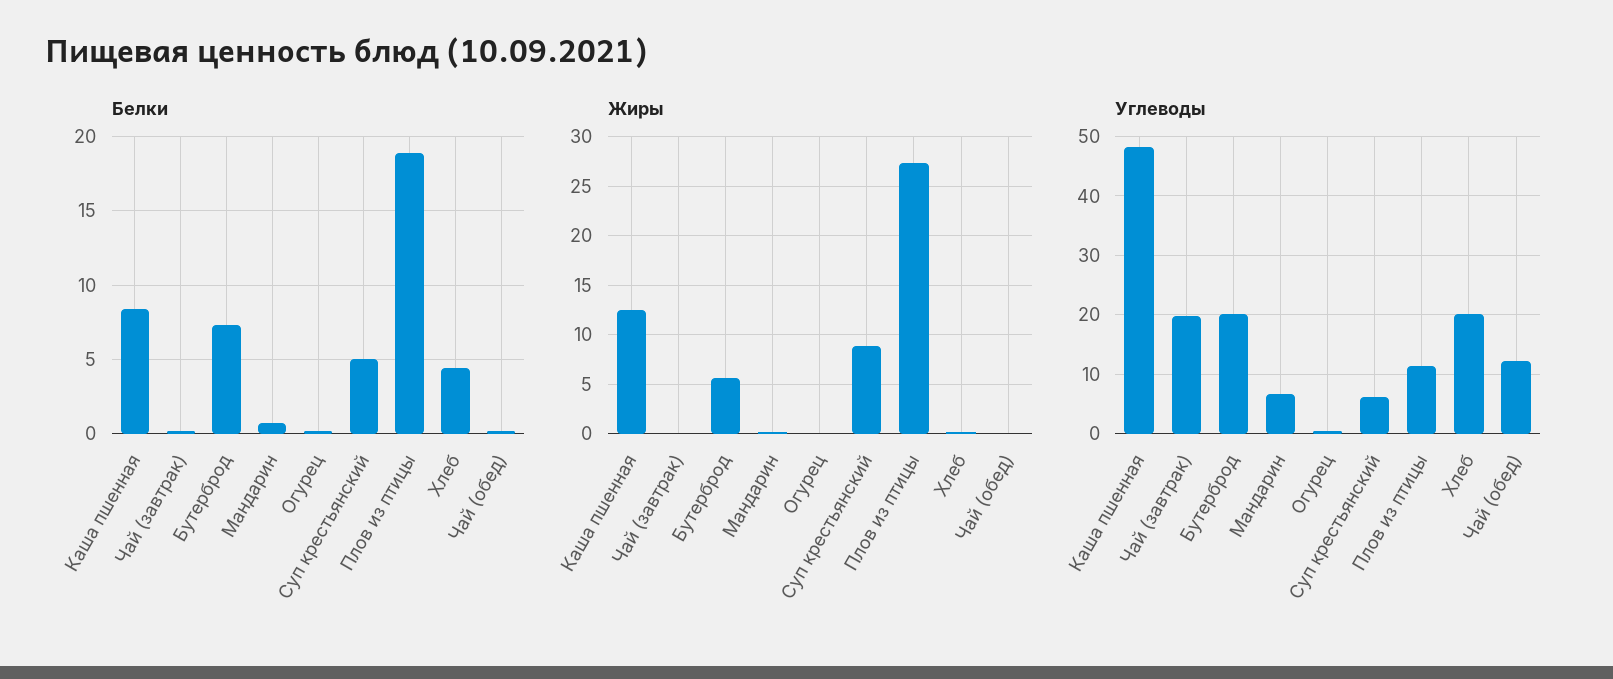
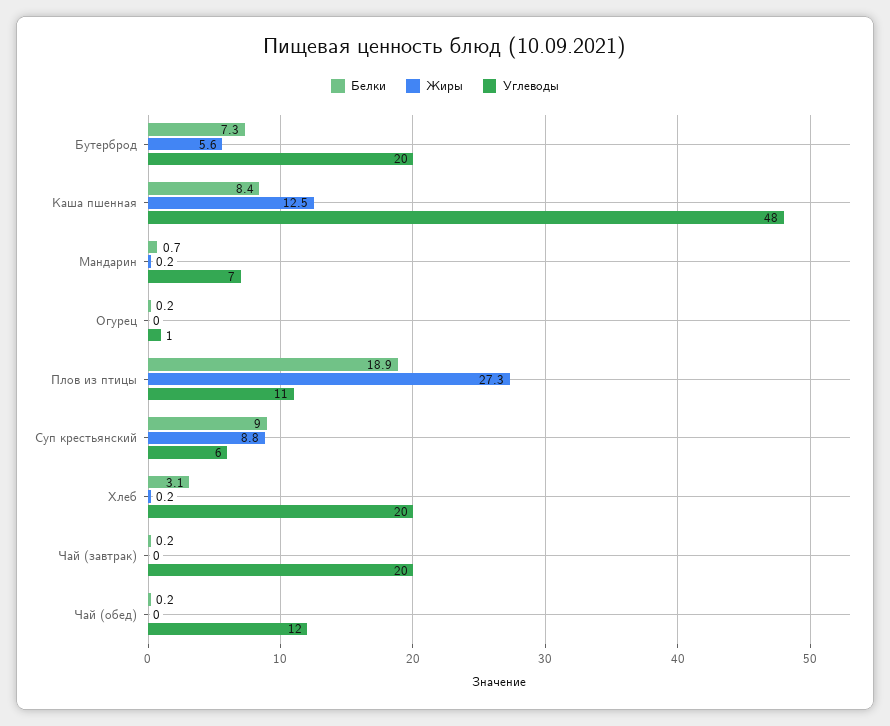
  {
    "Белки": {
      "Каша пшенная": 8.4,
      "Чай (завтрак)": 0.2,
      "Бутерброд": 7.3,
      "Мандарин": 0.7,
      "Огурец": 0.2,
-     "Суп крестьянский": 5,
+     "Суп крестьянский": 9,
      "Плов из птицы": 18.9,
-     "Хлеб": 4.5,
+     "Хлеб": 3.1,
      "Чай (обед)": 0.2
    },
    "Жиры": {
      "Каша пшенная": 12.5,
      "Чай (завтрак)": 0,
      "Бутерброд": 5.6,
      "Мандарин": 0.2,
      "Огурец": 0,
      "Суп крестьянский": 8.8,
      "Плов из птицы": 27.3,
      "Хлеб": 0.2,
      "Чай (обед)": 0
    },
    "Углеводы": {
      "Каша пшенная": 48,
      "Чай (завтрак)": 20,
      "Бутерброд": 20,
      "Мандарин": 7,
      "Огурец": 1,
      "Суп крестьянский": 6,
      "Плов из птицы": 11,
      "Хлеб": 20,
      "Чай (обед)": 12
    }
  }

